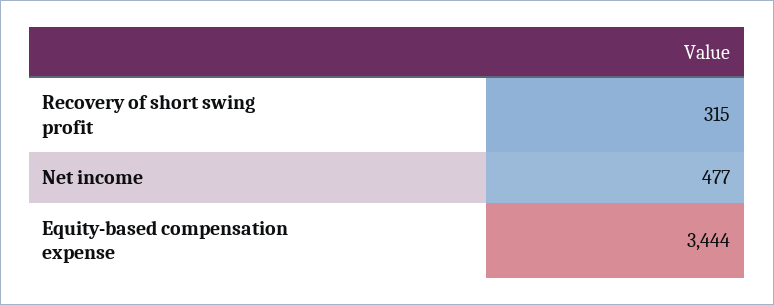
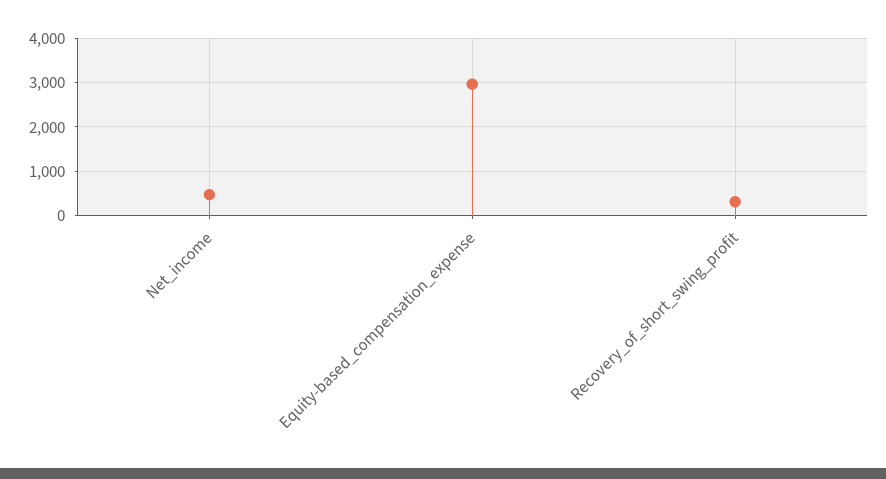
  {
    "Recovery of short swing profit": 315,
    "Net income": 477,
-   "Equity-based compensation expense": 3444
+   "Equity-based compensation expense": 3000
  }

